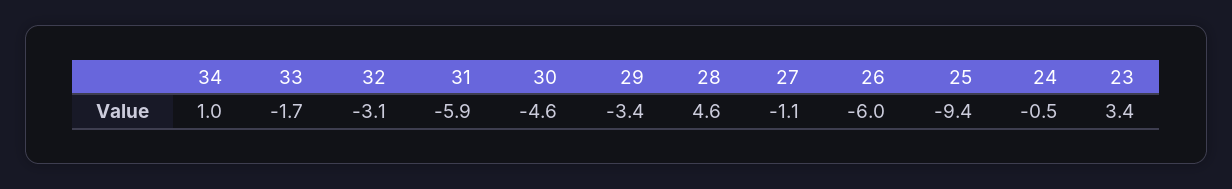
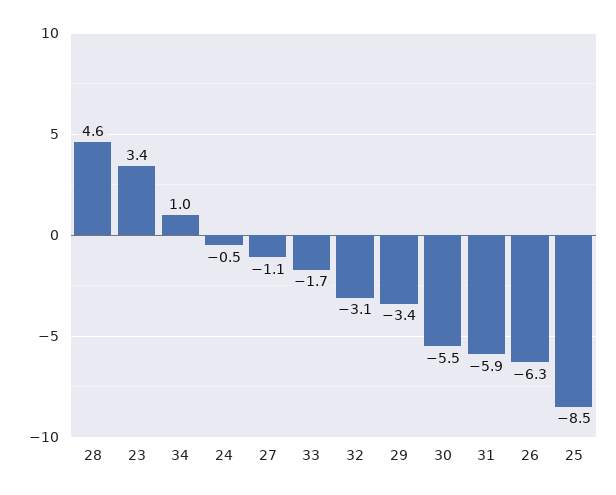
  {
    "34": 1,
    "33": -1.7,
    "32": -3.1,
    "31": -5.9,
-   "30": -4.6,
+   "30": -5.5,
    "29": -3.4,
    "28": 4.6,
    "27": -1.1,
-   "26": -6,
+   "26": -6.3,
-   "25": -9.4,
+   "25": -8.5,
    "24": -0.5,
    "23": 3.4
  }

